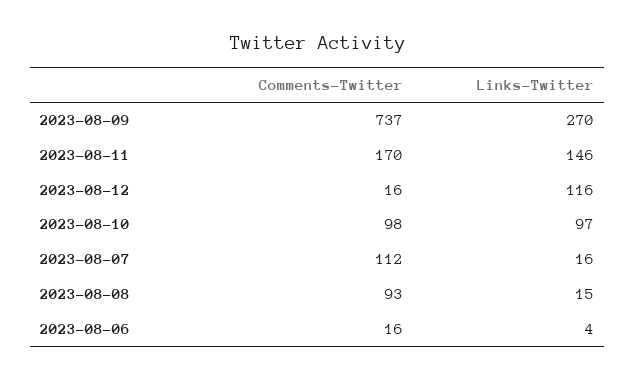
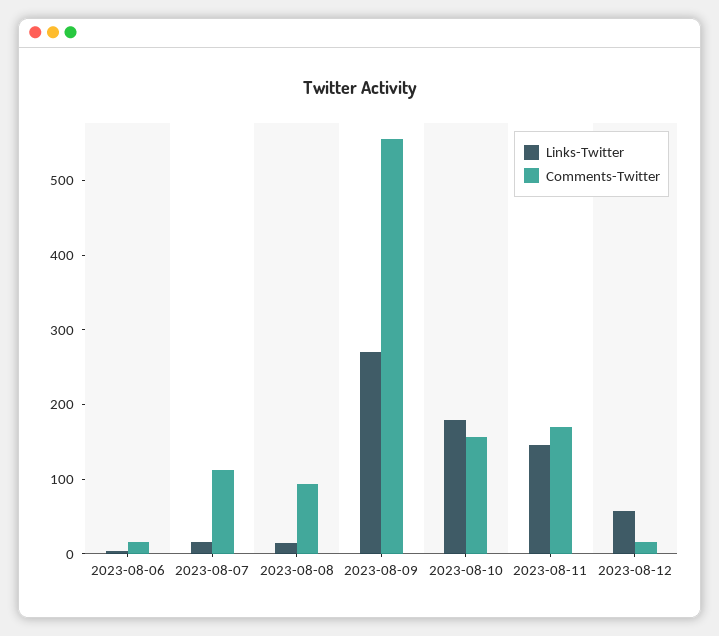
  {
    "Comments-Twitter": {
-     "2023-08-09": 737,
+     "2023-08-09": 560,
      "2023-08-11": 170,
      "2023-08-12": 16,
-     "2023-08-10": 98,
+     "2023-08-10": 160,
      "2023-08-07": 112,
      "2023-08-08": 93,
      "2023-08-06": 16
    },
    "Links-Twitter": {
      "2023-08-09": 270,
      "2023-08-11": 146,
-     "2023-08-12": 116,
+     "2023-08-12": 60,
-     "2023-08-10": 97,
+     "2023-08-10": 180,
      "2023-08-07": 16,
      "2023-08-08": 15,
      "2023-08-06": 4
    }
  }

